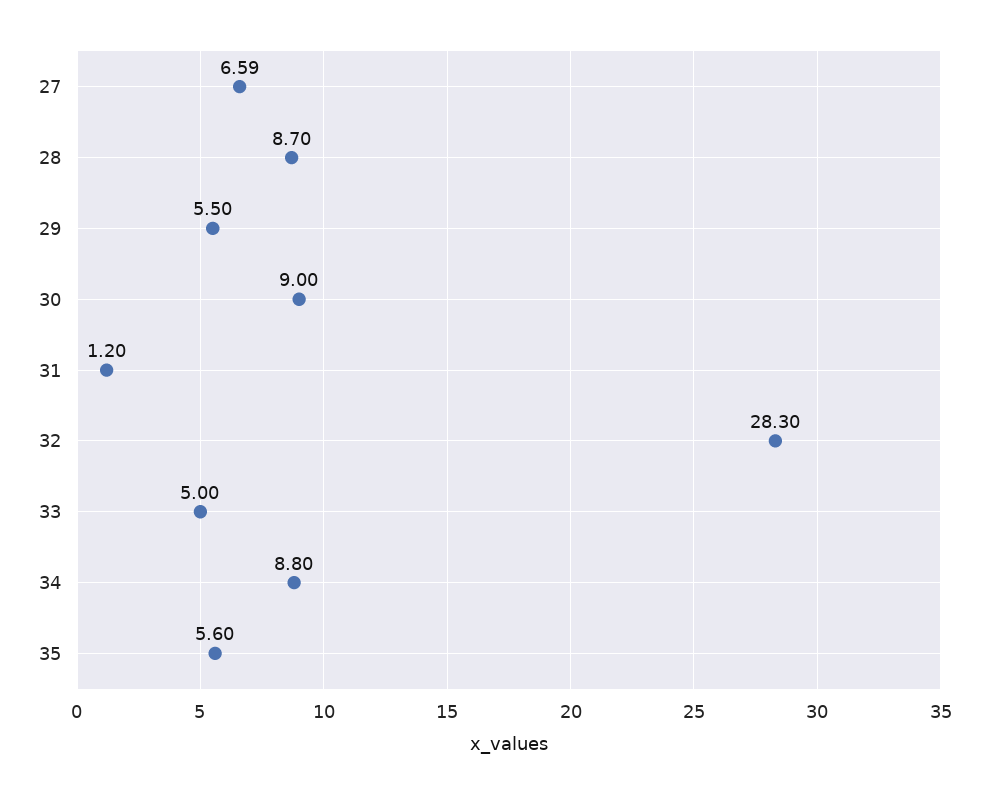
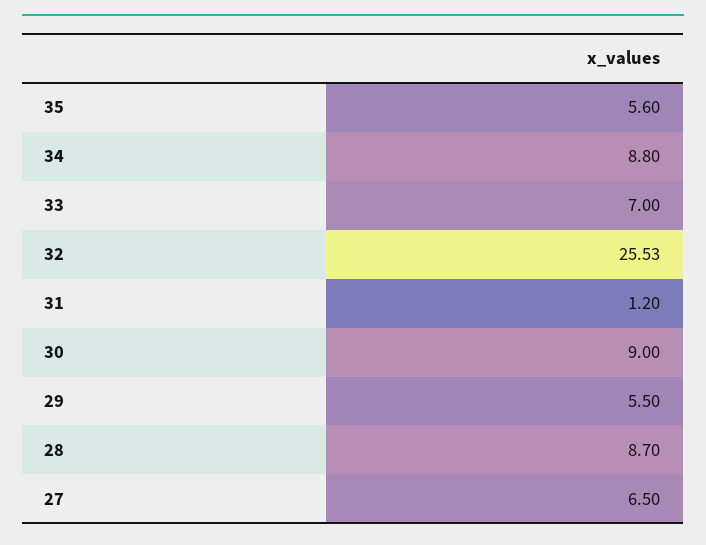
  {
-   "27": 6.59,
+   "27": 6.5,
    "28": 8.7,
    "29": 5.5,
    "30": 9,
    "31": 1.2,
-   "32": 28.3,
+   "32": 25.53,
-   "33": 5,
+   "33": 7,
    "34": 8.8,
    "35": 5.6
  }

